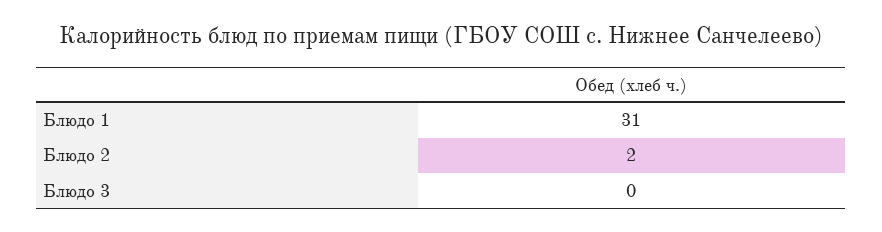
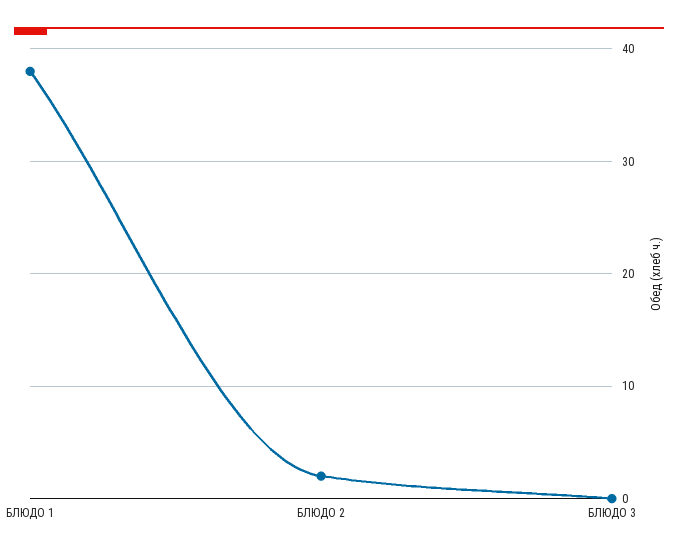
  {
-   "Блюдо 1": 31,
+   "Блюдо 1": 38,
    "Блюдо 2": 2,
    "Блюдо 3": 0
  }

